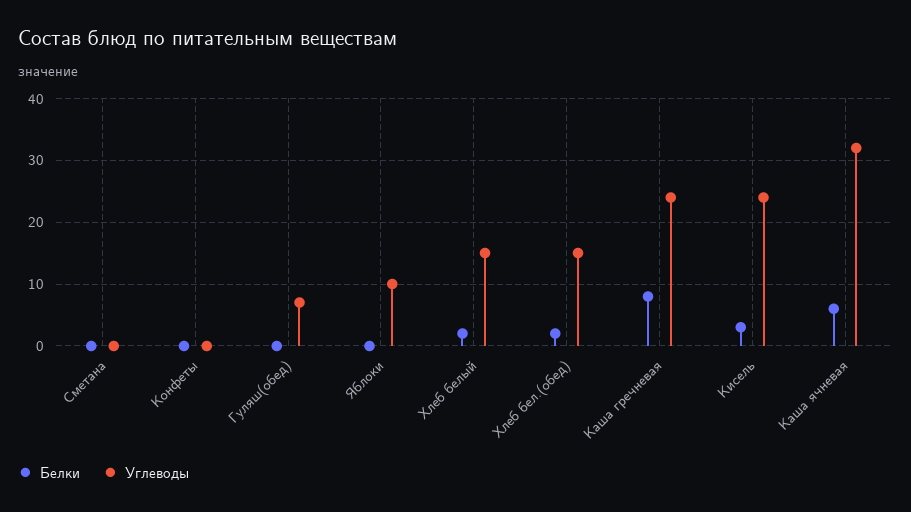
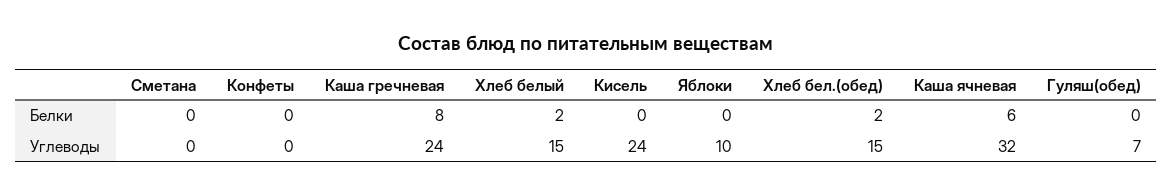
  {
    "Белки": {
      "Сметана": 0,
      "Конфеты": 0,
      "Гуляш(обед)": 0,
      "Яблоки": 0,
      "Хлеб белый": 2,
      "Хлеб бел.(обед)": 2,
      "Каша гречневая": 8,
-     "Кисель": 3,
+     "Кисель": 0,
      "Каша ячневая": 6
    },
    "Углеводы": {
      "Сметана": 0,
      "Конфеты": 0,
      "Гуляш(обед)": 7,
      "Яблоки": 10,
      "Хлеб белый": 15,
      "Хлеб бел.(обед)": 15,
      "Каша гречневая": 24,
      "Кисель": 24,
      "Каша ячневая": 32
    }
  }

